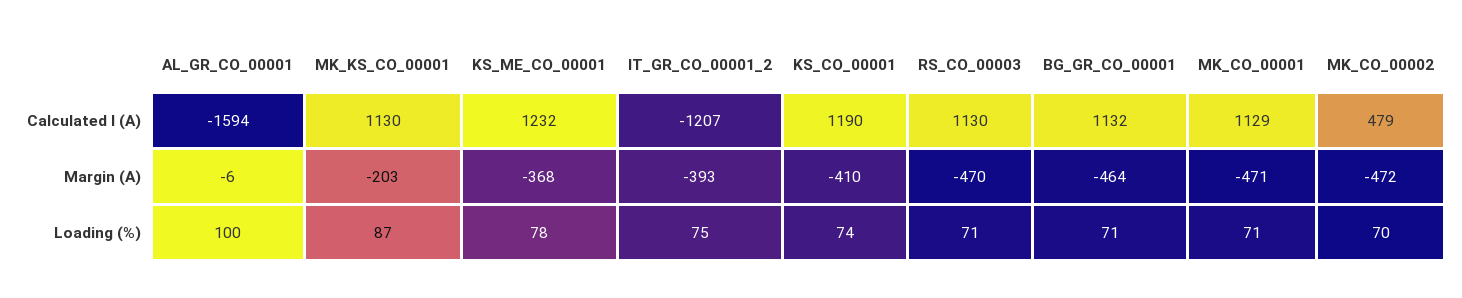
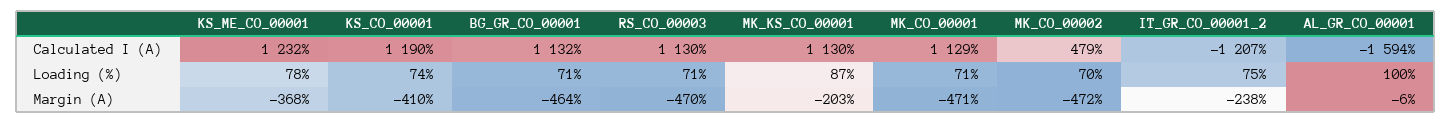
  {
    "AL_GR_CO_00001": {
      "Calculated I (A)": -1594,
      "Margin (A)": -6,
      "Loading (%)": 100
    },
    "MK_KS_CO_00001": {
      "Calculated I (A)": 1130,
      "Margin (A)": -203,
      "Loading (%)": 87
    },
    "KS_ME_CO_00001": {
      "Calculated I (A)": 1232,
      "Margin (A)": -368,
      "Loading (%)": 78
    },
    "IT_GR_CO_00001_2": {
      "Calculated I (A)": -1207,
-     "Margin (A)": -393,
+     "Margin (A)": -238,
      "Loading (%)": 75
    },
    "KS_CO_00001": {
      "Calculated I (A)": 1190,
      "Margin (A)": -410,
      "Loading (%)": 74
    },
    "RS_CO_00003": {
      "Calculated I (A)": 1130,
      "Margin (A)": -470,
      "Loading (%)": 71
    },
    "BG_GR_CO_00001": {
      "Calculated I (A)": 1132,
      "Margin (A)": -464,
      "Loading (%)": 71
    },
    "MK_CO_00001": {
      "Calculated I (A)": 1129,
      "Margin (A)": -471,
      "Loading (%)": 71
    },
    "MK_CO_00002": {
      "Calculated I (A)": 479,
      "Margin (A)": -472,
      "Loading (%)": 70
    }
  }

